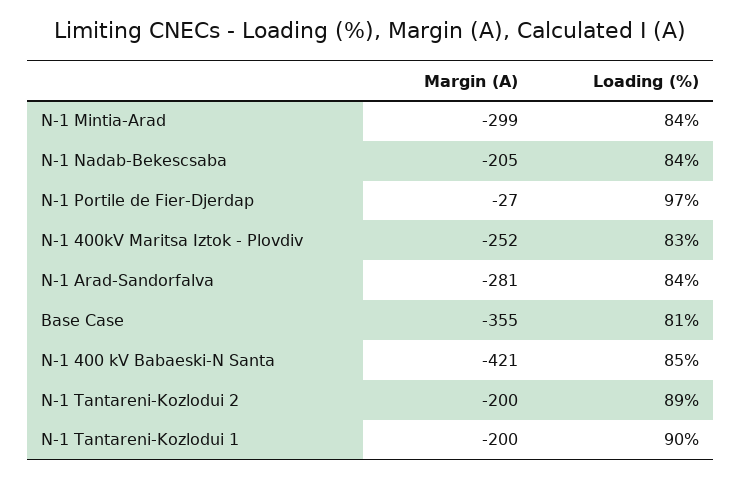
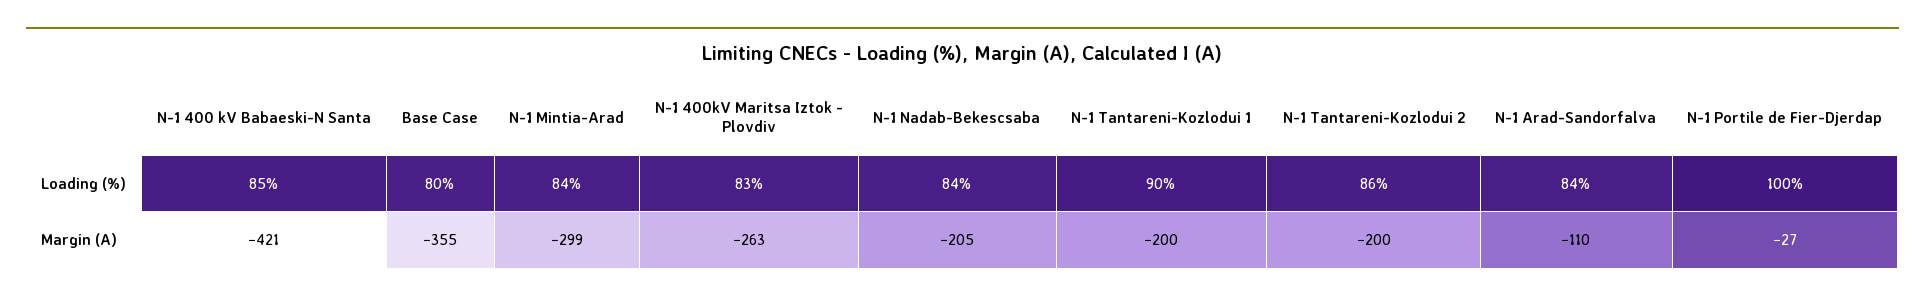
  {
    "Margin (A)": {
      "N-1 Mintia-Arad": -299,
      "N-1 Nadab-Bekescsaba": -205,
      "N-1 Portile de Fier-Djerdap": -27,
-     "N-1 400kV Maritsa Iztok - Plovdiv": -252,
+     "N-1 400kV Maritsa Iztok - Plovdiv": -263,
-     "N-1 Arad-Sandorfalva": -281,
+     "N-1 Arad-Sandorfalva": -110,
      "Base Case": -355,
      "N-1 400 kV Babaeski-N Santa": -421,
      "N-1 Tantareni-Kozlodui 2": -200,
      "N-1 Tantareni-Kozlodui 1": -200
    },
    "Loading (%)": {
      "N-1 Mintia-Arad": 84,
      "N-1 Nadab-Bekescsaba": 84,
-     "N-1 Portile de Fier-Djerdap": 97,
+     "N-1 Portile de Fier-Djerdap": 100,
      "N-1 400kV Maritsa Iztok - Plovdiv": 83,
      "N-1 Arad-Sandorfalva": 84,
-     "Base Case": 81,
+     "Base Case": 80,
      "N-1 400 kV Babaeski-N Santa": 85,
-     "N-1 Tantareni-Kozlodui 2": 89,
+     "N-1 Tantareni-Kozlodui 2": 86,
      "N-1 Tantareni-Kozlodui 1": 90
    }
  }

